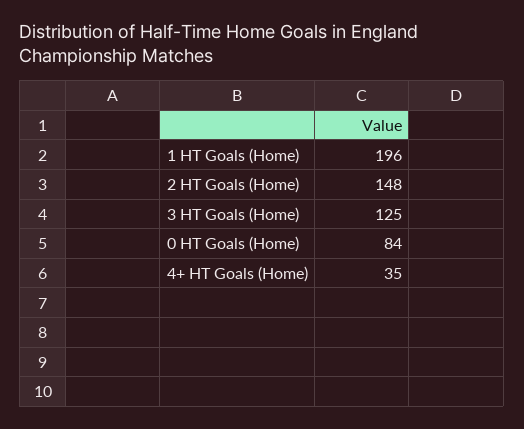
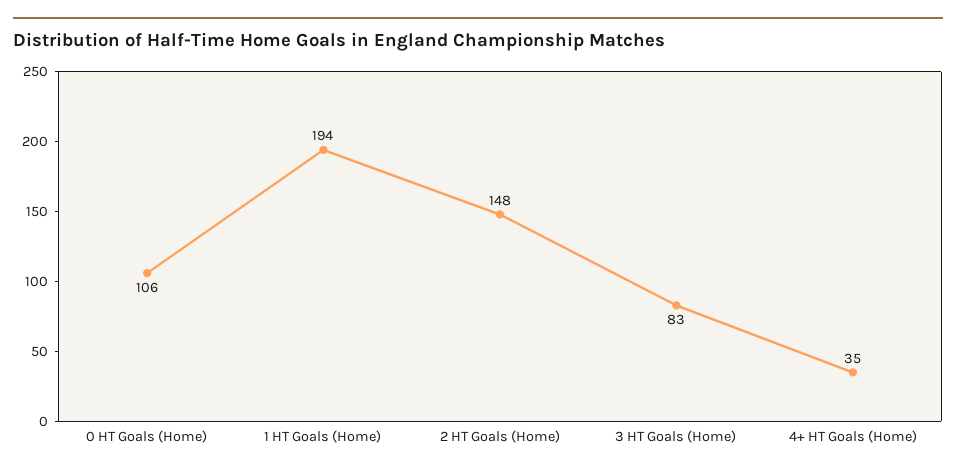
  {
-   "1 HT Goals (Home)": 196,
+   "1 HT Goals (Home)": 194,
    "2 HT Goals (Home)": 148,
-   "3 HT Goals (Home)": 125,
+   "3 HT Goals (Home)": 83,
-   "0 HT Goals (Home)": 84,
+   "0 HT Goals (Home)": 106,
    "4+ HT Goals (Home)": 35
  }

